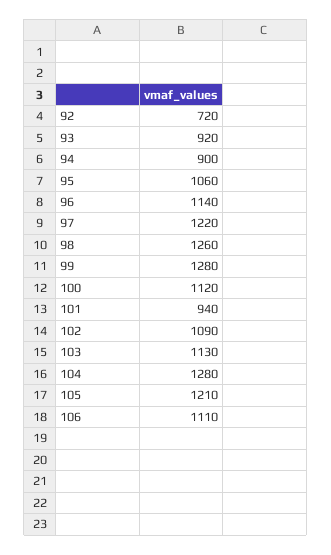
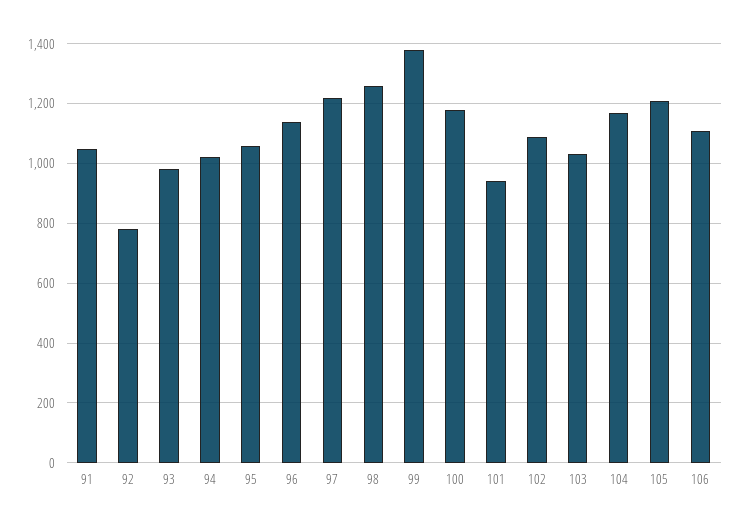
  {
-   "92": 720,
+   "92": 775,
-   "93": 920,
+   "93": 975,
-   "94": 900,
+   "94": 1025,
    "95": 1060,
    "96": 1140,
    "97": 1220,
    "98": 1260,
-   "99": 1280,
+   "99": 1375,
-   "100": 1120,
+   "100": 1175,
    "101": 940,
    "102": 1090,
-   "103": 1130,
+   "103": 1025,
-   "104": 1280,
+   "104": 1175,
    "105": 1210,
-   "106": 1110
+   "106": 1110,
+   "91": 1050
  }

